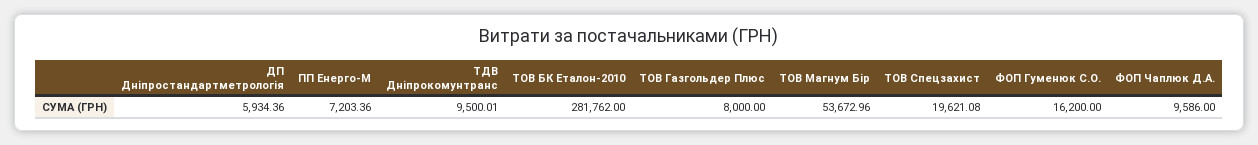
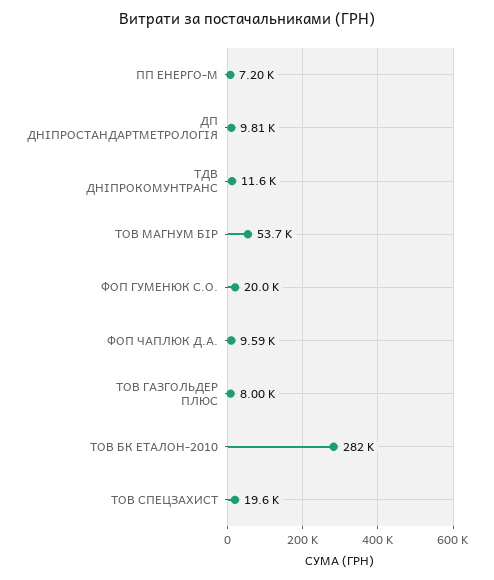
  {
-   "ДП Дніпростандартметрологія": 5934.36,
+   "ДП Дніпростандартметрологія": 9810,
    "ПП Енерго-М": 7203.36,
-   "ТДВ Дніпрокомунтранс": 9500.01,
+   "ТДВ Дніпрокомунтранс": 11600,
    "ТОВ БК Еталон-2010": 281762,
    "ТОВ Газгольдер Плюс": 8000,
    "ТОВ Магнум Бір": 53672.96,
    "ТОВ Спецзахист": 19621.08,
-   "ФОП Гуменюк С.О.": 16200,
+   "ФОП Гуменюк С.О.": 20000,
    "ФОП Чаплюк Д.А.": 9586
  }

